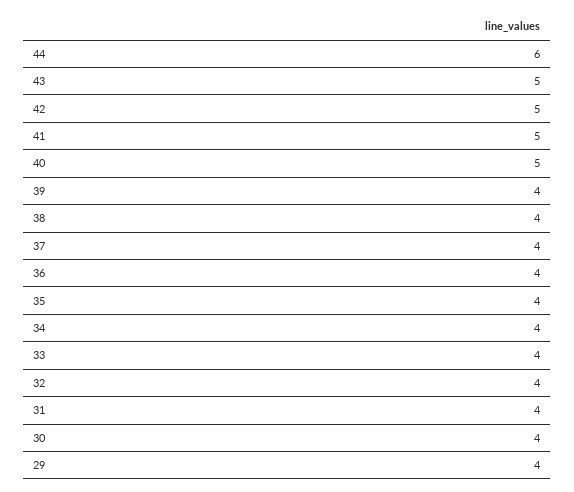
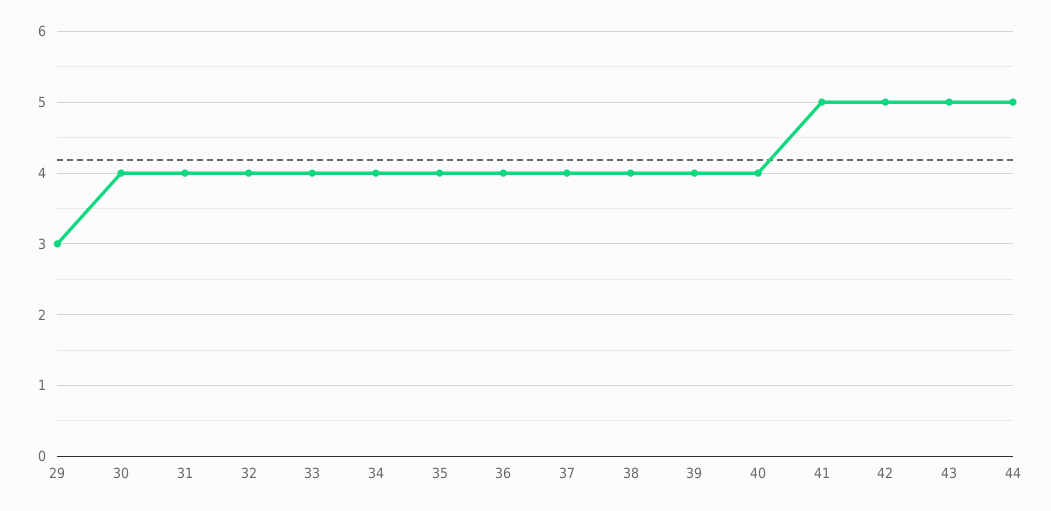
  {
-   "44": 6,
+   "44": 5,
    "43": 5,
    "42": 5,
    "41": 5,
-   "40": 5,
+   "40": 4,
    "39": 4,
    "38": 4,
    "37": 4,
    "36": 4,
    "35": 4,
    "34": 4,
    "33": 4,
    "32": 4,
    "31": 4,
    "30": 4,
-   "29": 4
+   "29": 3
  }

